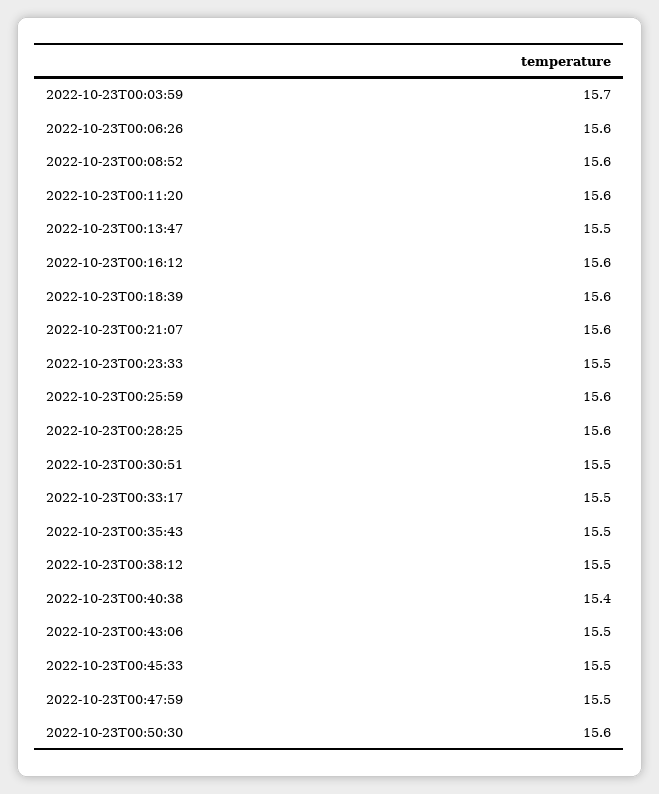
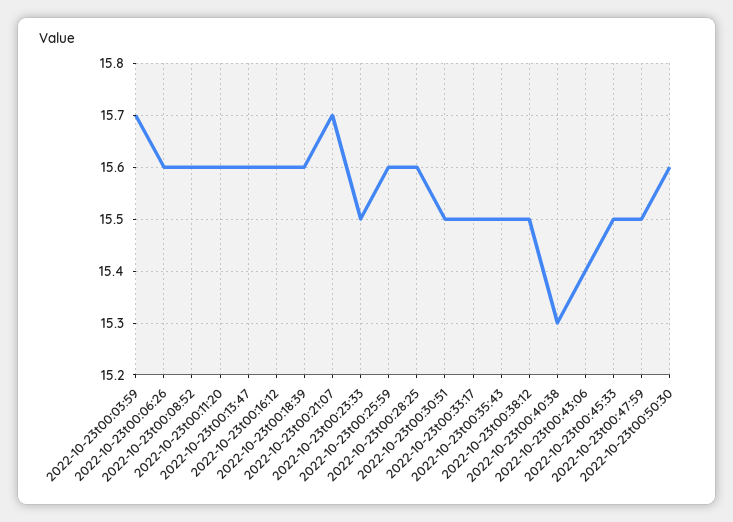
  {
    "2022-10-23T00:03:59": 15.7,
    "2022-10-23T00:06:26": 15.6,
    "2022-10-23T00:08:52": 15.6,
    "2022-10-23T00:11:20": 15.6,
-   "2022-10-23T00:13:47": 15.5,
+   "2022-10-23T00:13:47": 15.6,
    "2022-10-23T00:16:12": 15.6,
    "2022-10-23T00:18:39": 15.6,
-   "2022-10-23T00:21:07": 15.6,
+   "2022-10-23T00:21:07": 15.7,
    "2022-10-23T00:23:33": 15.5,
    "2022-10-23T00:25:59": 15.6,
    "2022-10-23T00:28:25": 15.6,
    "2022-10-23T00:30:51": 15.5,
    "2022-10-23T00:33:17": 15.5,
    "2022-10-23T00:35:43": 15.5,
    "2022-10-23T00:38:12": 15.5,
-   "2022-10-23T00:40:38": 15.4,
+   "2022-10-23T00:40:38": 15.3,
-   "2022-10-23T00:43:06": 15.5,
+   "2022-10-23T00:43:06": 15.4,
    "2022-10-23T00:45:33": 15.5,
    "2022-10-23T00:47:59": 15.5,
    "2022-10-23T00:50:30": 15.6
  }

